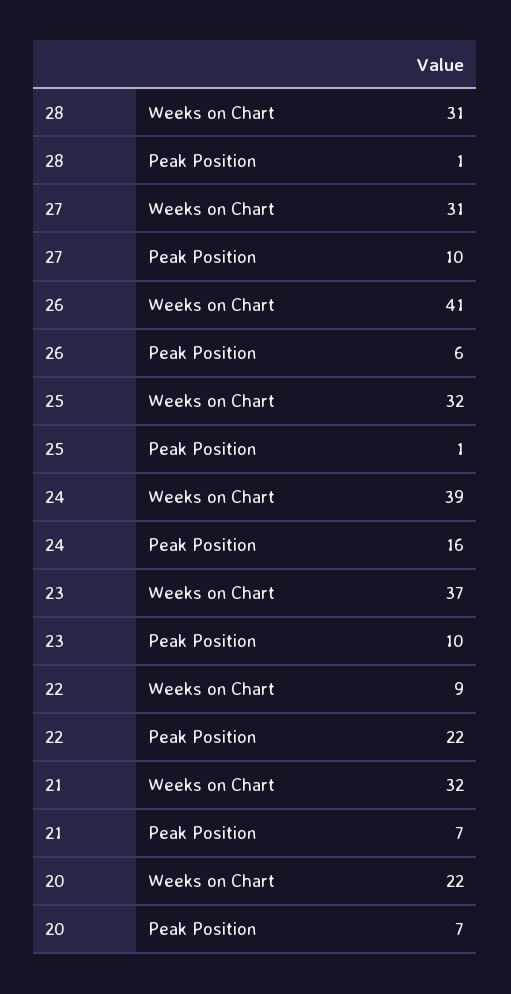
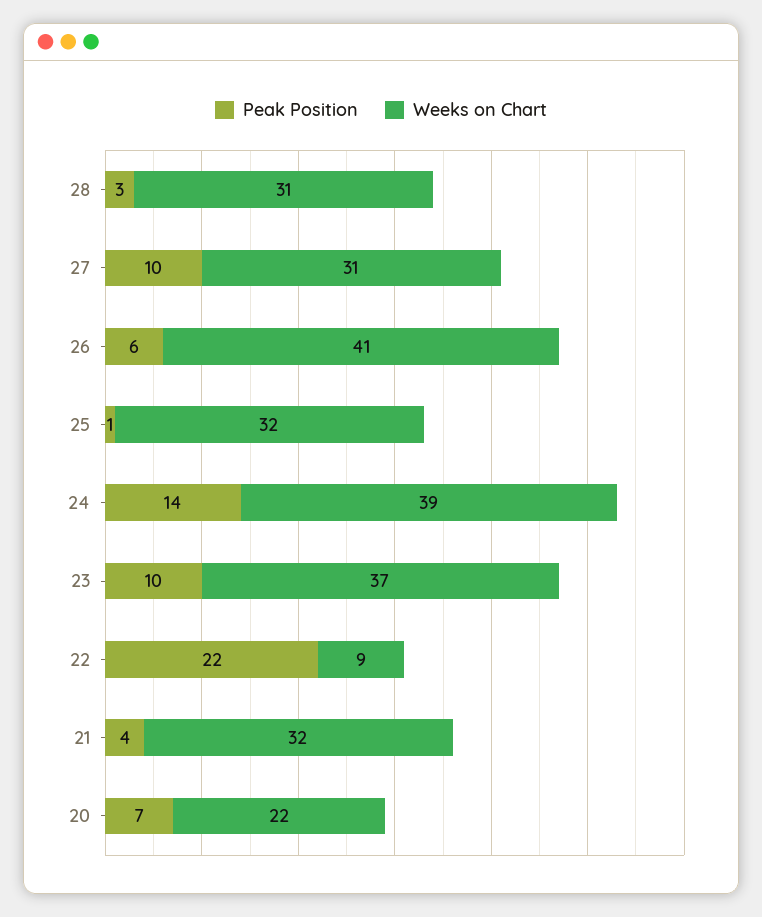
  {
    "Weeks on Chart": {
      "28": 31,
      "27": 31,
      "26": 41,
      "25": 32,
      "24": 39,
      "23": 37,
      "22": 9,
      "21": 32,
      "20": 22
    },
    "Peak Position": {
-     "28": 1,
+     "28": 3,
      "27": 10,
      "26": 6,
      "25": 1,
-     "24": 16,
+     "24": 14,
      "23": 10,
      "22": 22,
-     "21": 7,
+     "21": 4,
      "20": 7
    }
  }

